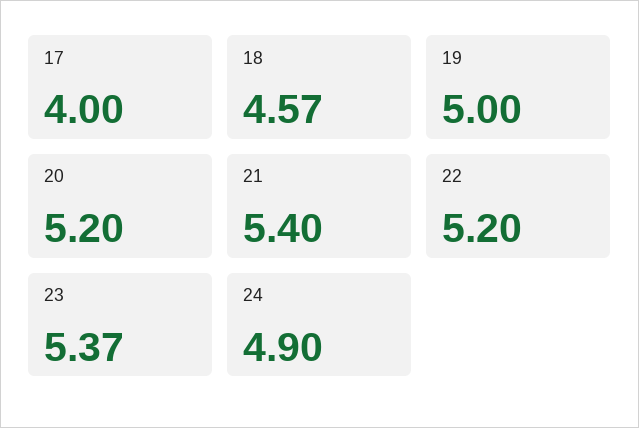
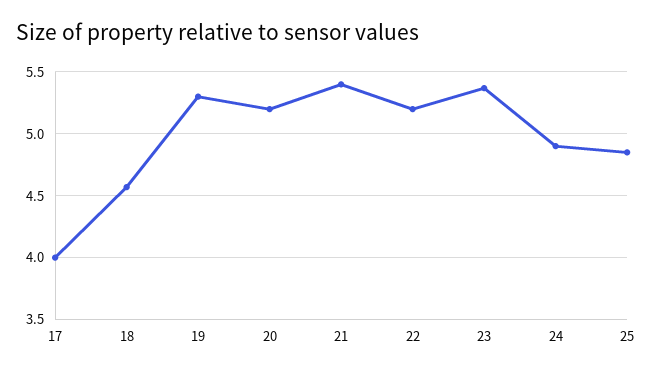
  {
    "17": 4,
    "18": 4.57,
-   "19": 5,
+   "19": 5.3,
    "20": 5.2,
    "21": 5.4,
    "22": 5.2,
    "23": 5.37,
-   "24": 4.9
+   "24": 4.9,
+   "25": 4.85
  }

